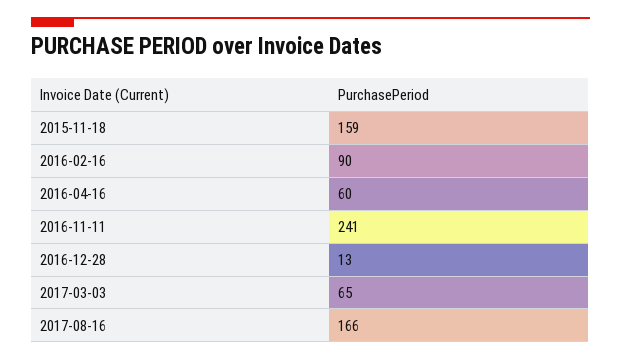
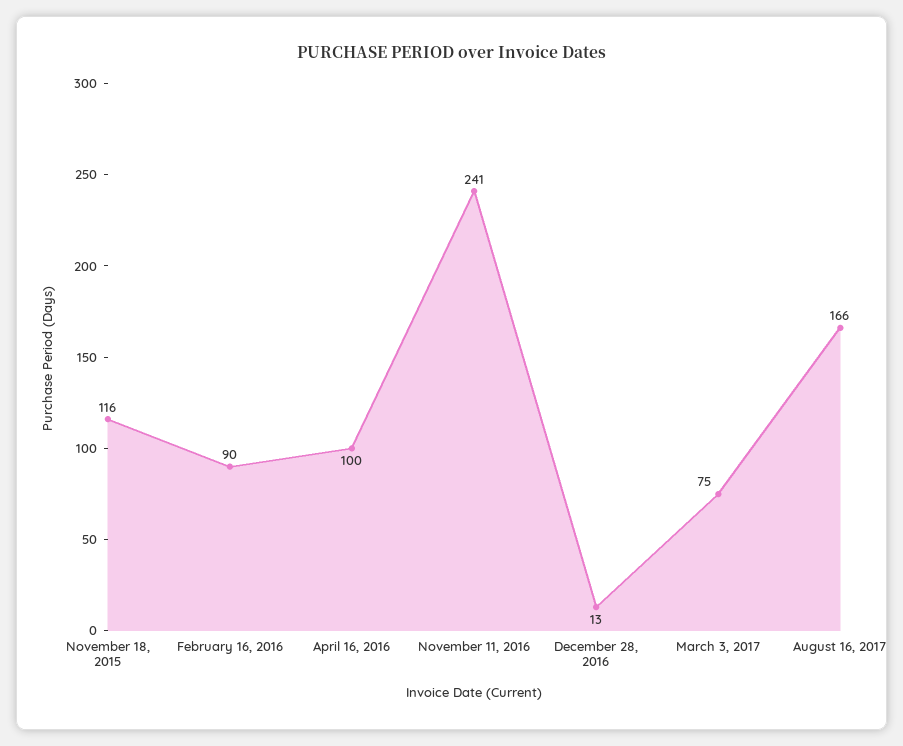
  {
-   "2015-11-18": 159,
+   "2015-11-18": 116,
    "2016-02-16": 90,
-   "2016-04-16": 60,
+   "2016-04-16": 100,
    "2016-11-11": 241,
    "2016-12-28": 13,
-   "2017-03-03": 65,
+   "2017-03-03": 75,
    "2017-08-16": 166
  }

